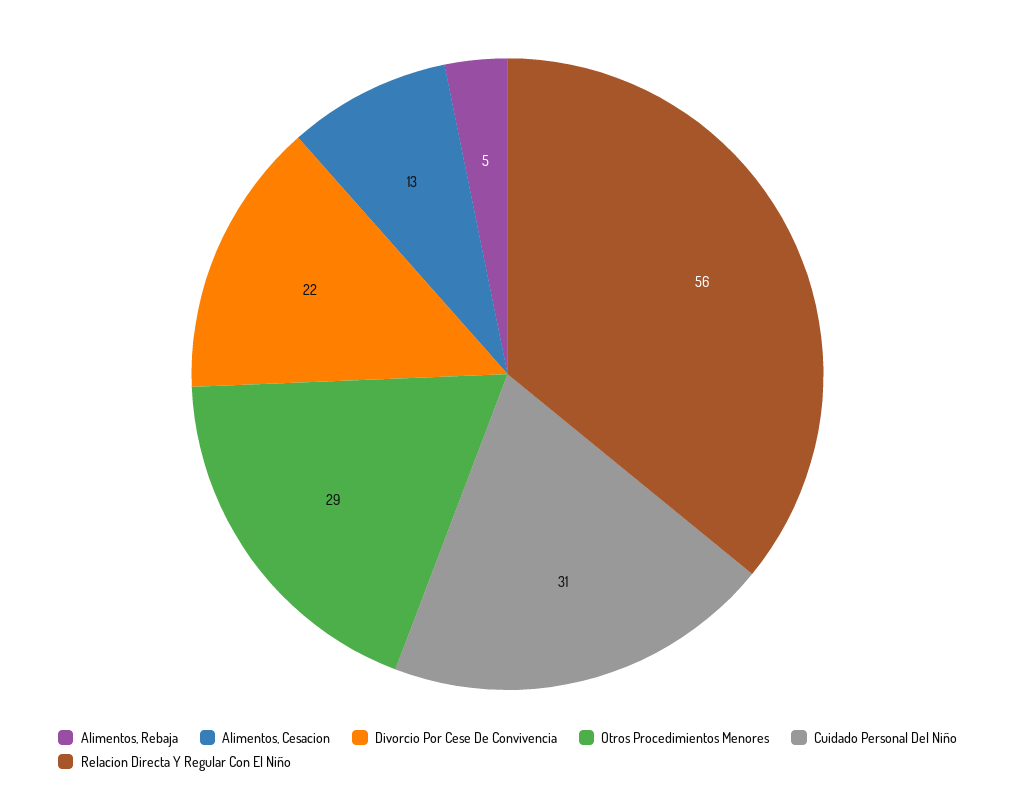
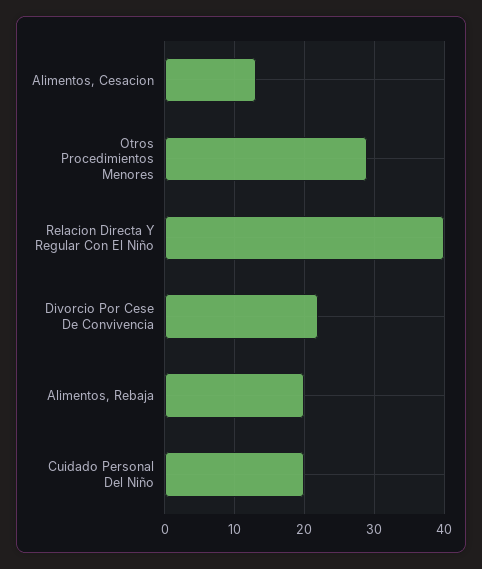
  {
-   "Alimentos, Rebaja": 5,
+   "Alimentos, Rebaja": 20,
    "Alimentos, Cesacion": 13,
    "Divorcio Por Cese De Convivencia": 22,
    "Otros Procedimientos Menores": 29,
-   "Cuidado Personal Del Niño": 31,
+   "Cuidado Personal Del Niño": 20,
-   "Relacion Directa Y Regular Con El Niño": 56
+   "Relacion Directa Y Regular Con El Niño": 40
  }

